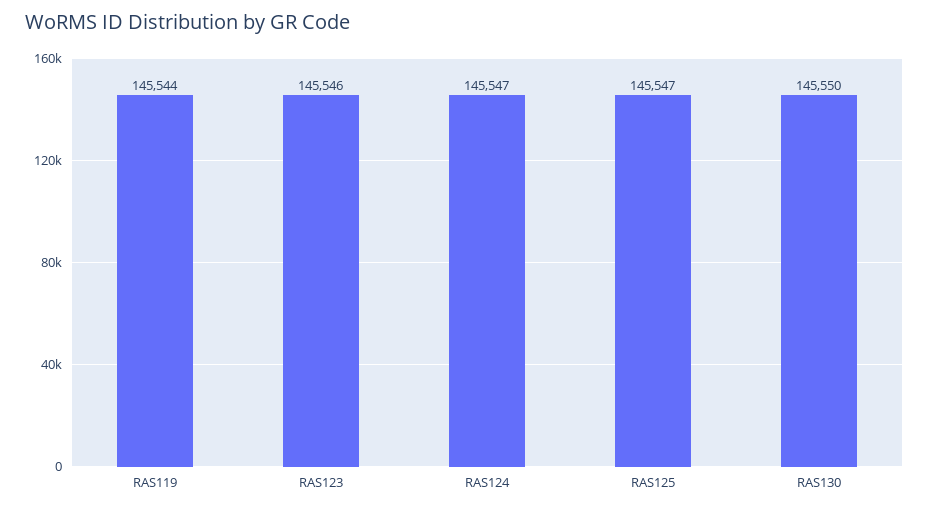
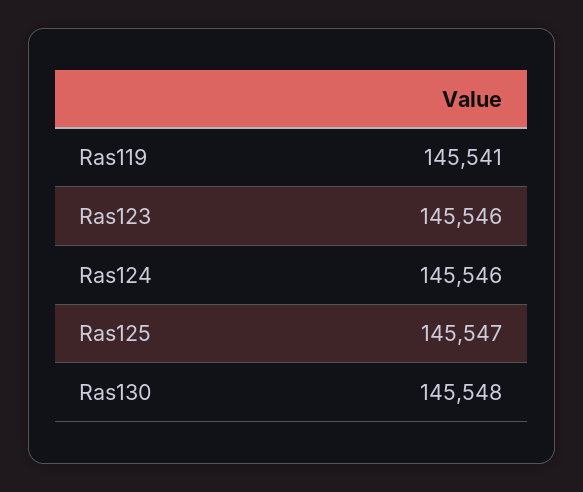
  {
-   "RAS119": 145544,
+   "RAS119": 145541,
    "RAS123": 145546,
-   "RAS124": 145547,
+   "RAS124": 145546,
    "RAS125": 145547,
-   "RAS130": 145550
+   "RAS130": 145548
  }

